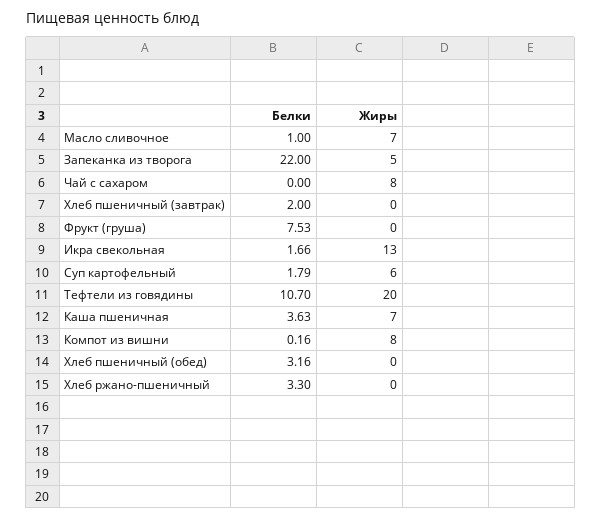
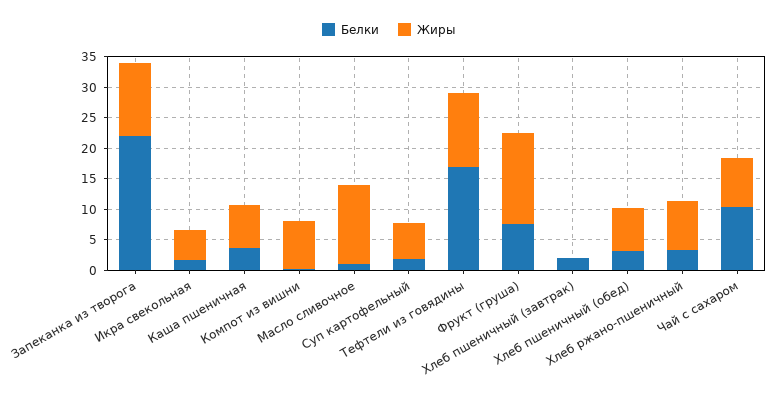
  {
    "Белки": {
      "Масло сливочное": 1,
      "Запеканка из творога": 22,
-     "Чай с сахаром": 0,
+     "Чай с сахаром": 10,
      "Хлеб пшеничный (завтрак)": 2,
      "Фрукт (груша)": 7.53,
      "Икра свекольная": 1.66,
      "Суп картофельный": 1.79,
-     "Тефтели из говядины": 10.7,
+     "Тефтели из говядины": 17.5,
      "Каша пшеничная": 3.63,
      "Компот из вишни": 0.16,
      "Хлеб пшеничный (обед)": 3.16,
      "Хлеб ржано-пшеничный": 3.3
    },
    "Жиры": {
-     "Масло сливочное": 7,
+     "Масло сливочное": 12.5,
-     "Запеканка из творога": 5,
+     "Запеканка из творога": 12.5,
      "Чай с сахаром": 8,
      "Хлеб пшеничный (завтрак)": 0,
-     "Фрукт (груша)": 0,
+     "Фрукт (груша)": 15,
-     "Икра свекольная": 13,
+     "Икра свекольная": 5,
      "Суп картофельный": 6,
-     "Тефтели из говядины": 20,
+     "Тефтели из говядины": 12.5,
      "Каша пшеничная": 7,
      "Компот из вишни": 8,
-     "Хлеб пшеничный (обед)": 0,
+     "Хлеб пшеничный (обед)": 7.5,
-     "Хлеб ржано-пшеничный": 0
+     "Хлеб ржано-пшеничный": 7.5
    }
  }

